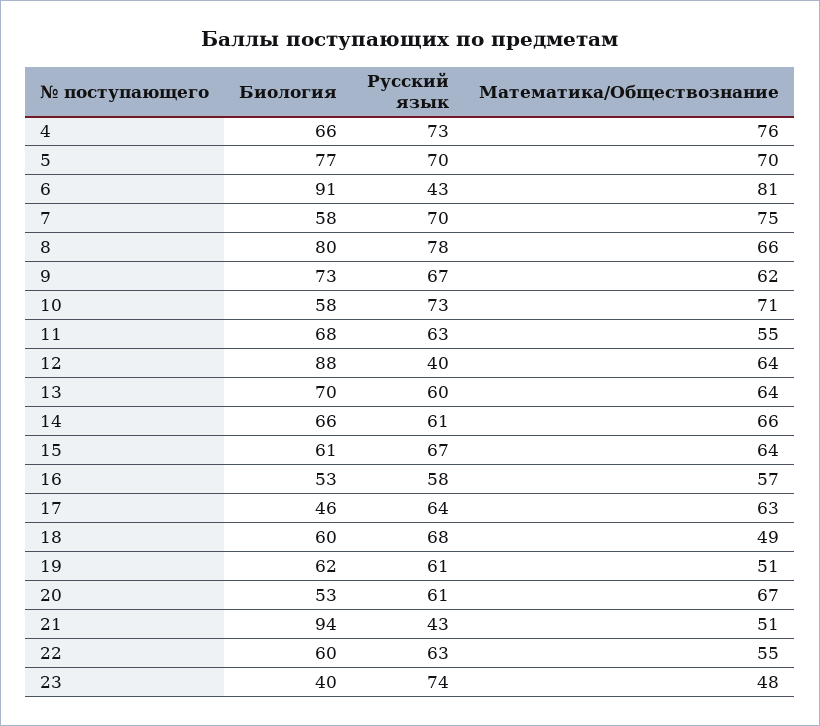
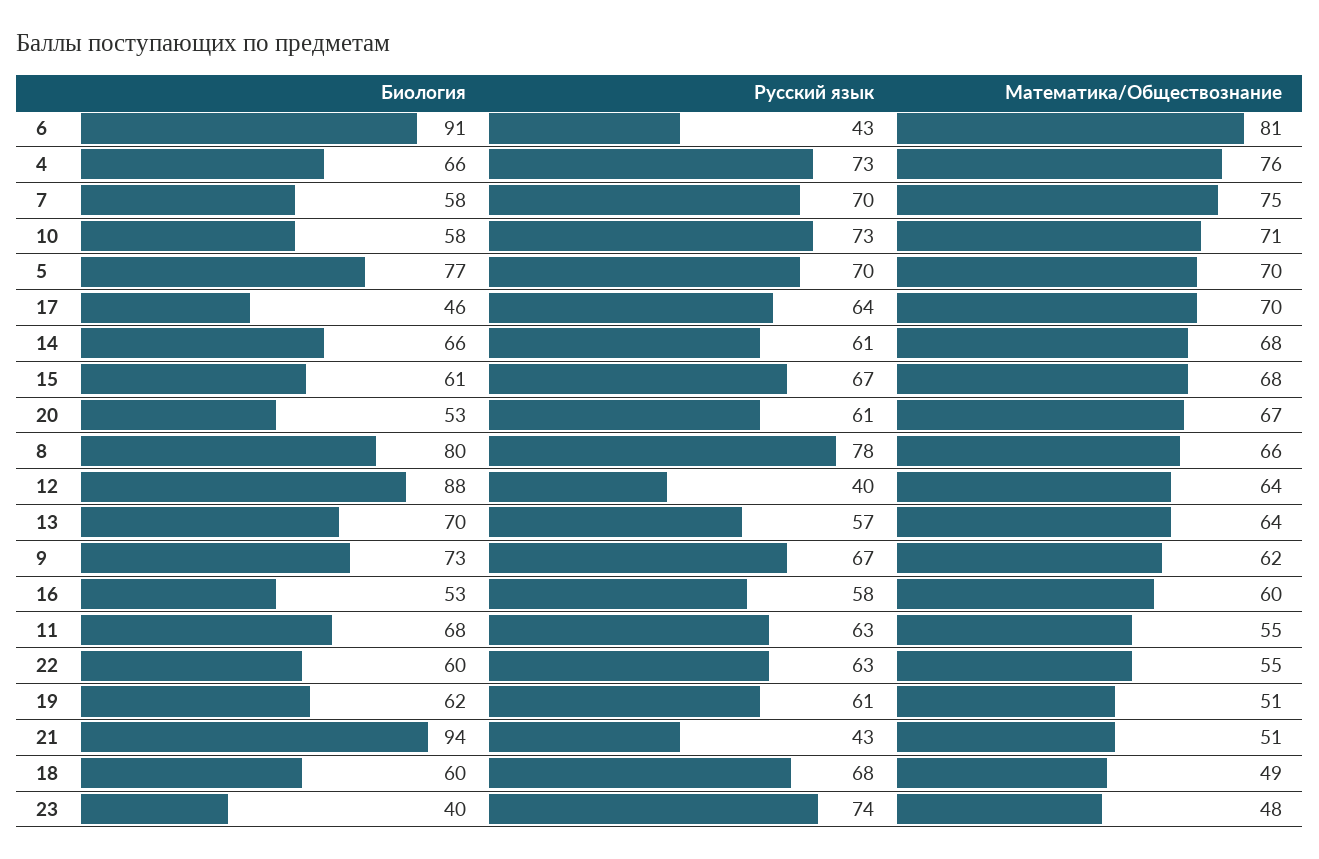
  {
    "Биология": {
      "4": 66,
      "5": 77,
      "6": 91,
      "7": 58,
      "8": 80,
      "9": 73,
      "10": 58,
      "11": 68,
      "12": 88,
      "13": 70,
      "14": 66,
      "15": 61,
      "16": 53,
      "17": 46,
      "18": 60,
      "19": 62,
      "20": 53,
      "21": 94,
      "22": 60,
      "23": 40
    },
    "Русский язык": {
      "4": 73,
      "5": 70,
      "6": 43,
      "7": 70,
      "8": 78,
      "9": 67,
      "10": 73,
      "11": 63,
      "12": 40,
-     "13": 60,
+     "13": 57,
      "14": 61,
      "15": 67,
      "16": 58,
      "17": 64,
      "18": 68,
      "19": 61,
      "20": 61,
      "21": 43,
      "22": 63,
      "23": 74
    },
    "Математика/Обществознание": {
      "4": 76,
      "5": 70,
      "6": 81,
      "7": 75,
      "8": 66,
      "9": 62,
      "10": 71,
      "11": 55,
      "12": 64,
      "13": 64,
-     "14": 66,
+     "14": 68,
-     "15": 64,
+     "15": 68,
-     "16": 57,
+     "16": 60,
-     "17": 63,
+     "17": 70,
      "18": 49,
      "19": 51,
      "20": 67,
      "21": 51,
      "22": 55,
      "23": 48
    }
  }

